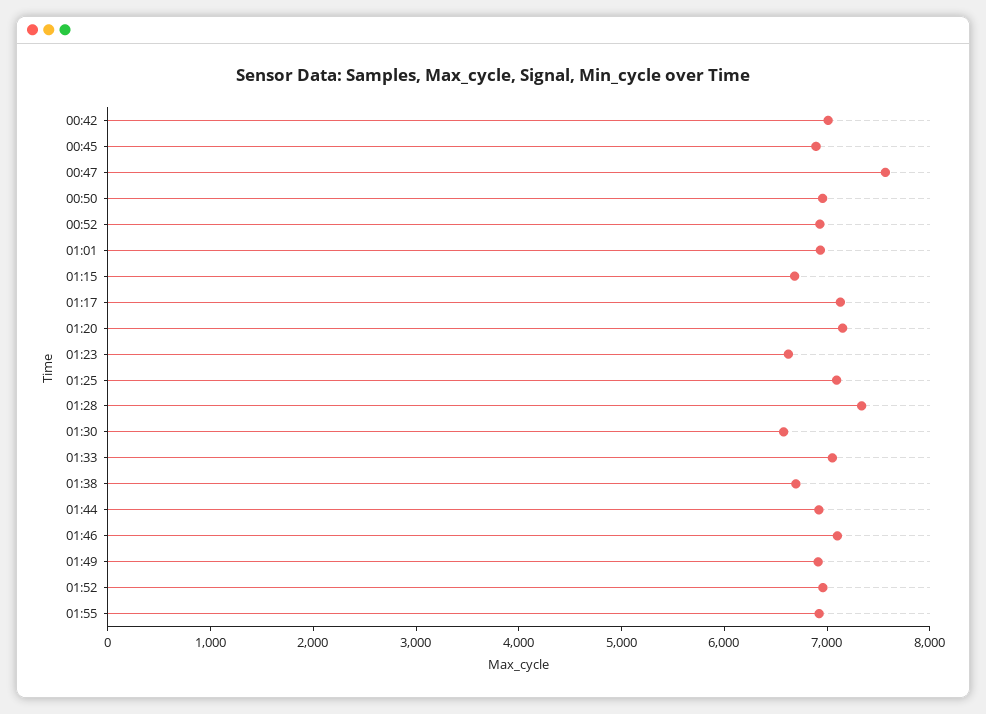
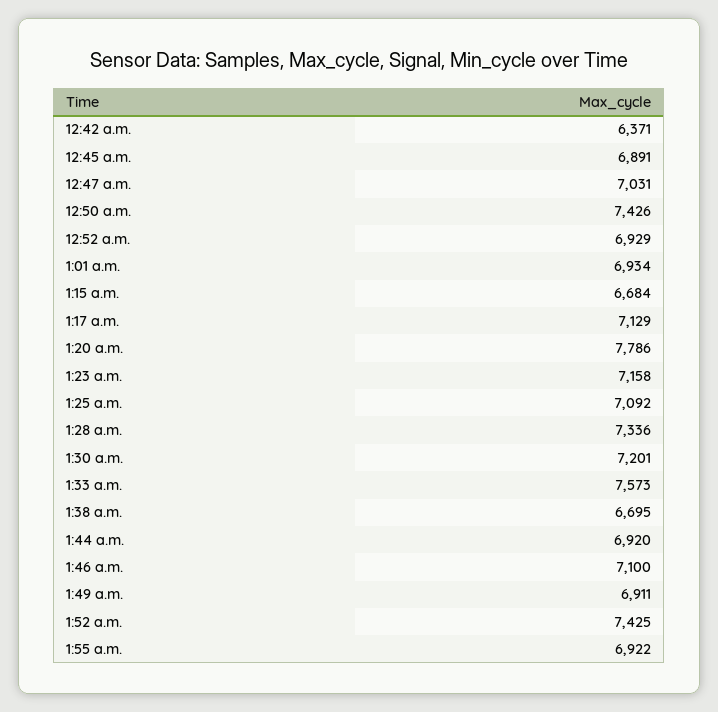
  {
-   "00:42": 7000,
+   "00:42": 6371,
    "00:45": 6891,
-   "00:47": 7600,
+   "00:47": 7031,
-   "00:50": 7000,
+   "00:50": 7426,
    "00:52": 6929,
    "01:01": 6934,
    "01:15": 6684,
    "01:17": 7129,
-   "01:20": 7200,
+   "01:20": 7786,
-   "01:23": 6600,
+   "01:23": 7158,
    "01:25": 7092,
    "01:28": 7336,
-   "01:30": 6600,
+   "01:30": 7201,
-   "01:33": 7000,
+   "01:33": 7573,
    "01:38": 6695,
    "01:44": 6920,
    "01:46": 7100,
    "01:49": 6911,
-   "01:52": 7000,
+   "01:52": 7425,
    "01:55": 6922
  }

